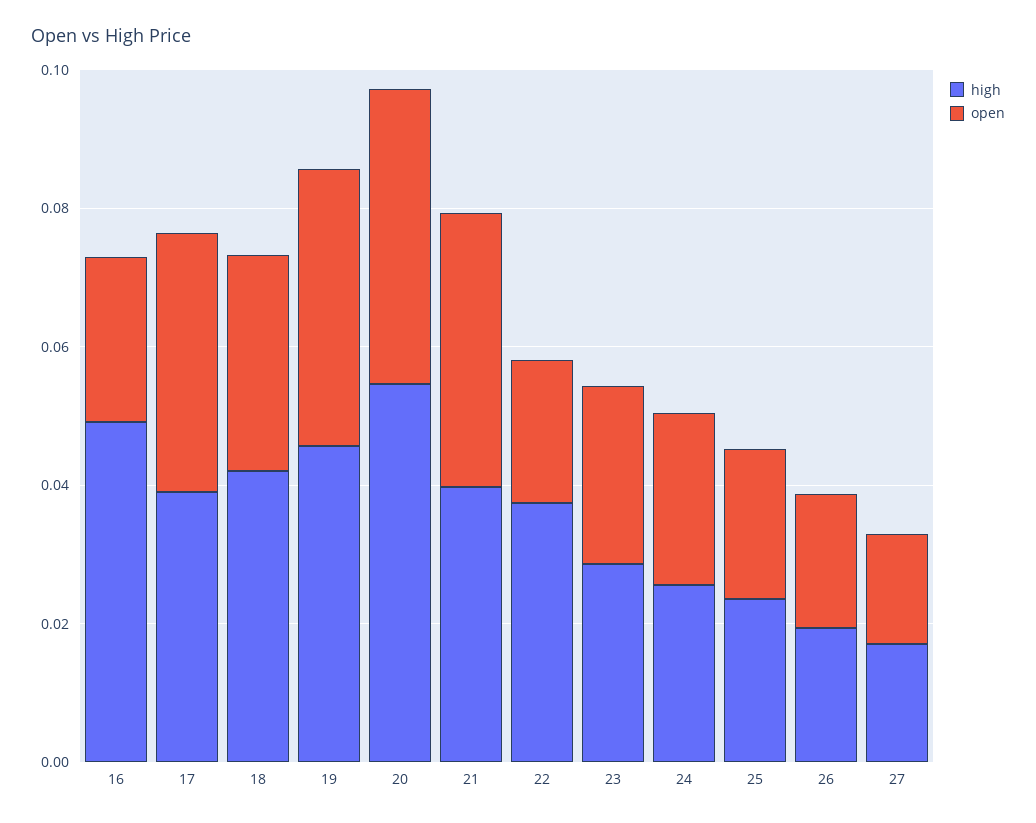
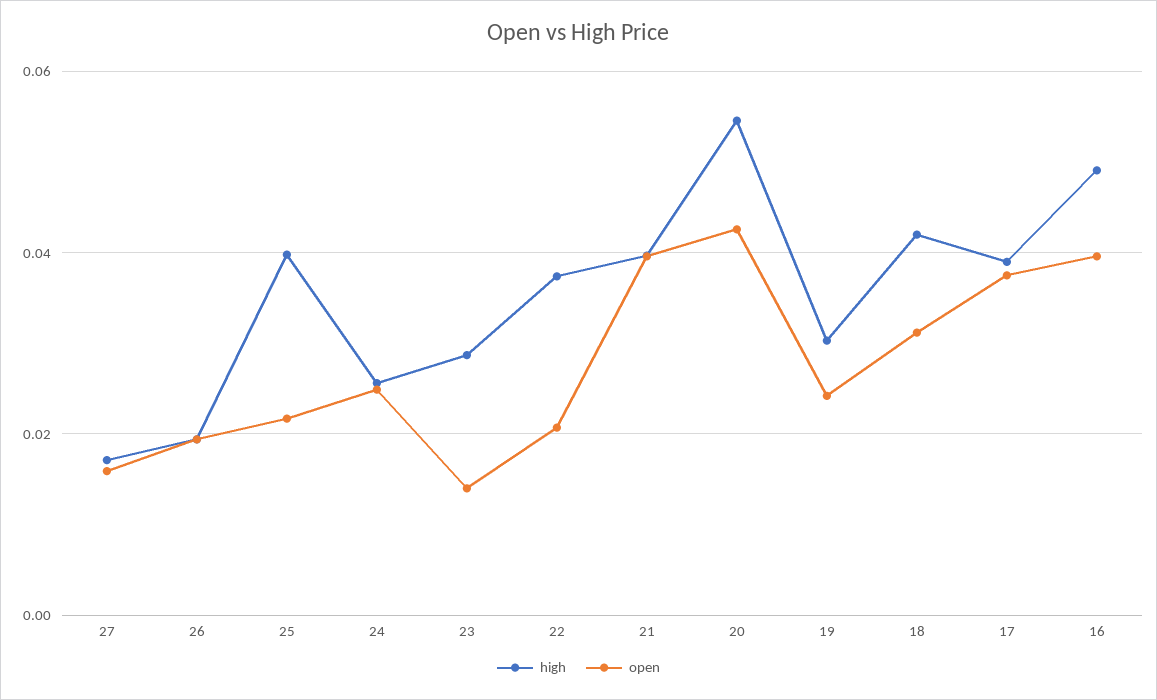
  {
    "high": {
      "16": 0.05,
      "17": 0.04,
      "18": 0.042,
-     "19": 0.045,
+     "19": 0.03,
      "20": 0.054,
      "21": 0.04,
      "22": 0.038,
      "23": 0.028,
      "24": 0.026,
-     "25": 0.025,
+     "25": 0.04,
      "26": 0.02,
      "27": 0.018
    },
    "open": {
-     "16": 0.025,
+     "16": 0.04,
      "17": 0.038,
      "18": 0.032,
-     "19": 0.04,
+     "19": 0.024,
      "20": 0.042,
      "21": 0.04,
      "22": 0.02,
-     "23": 0.025,
+     "23": 0.014,
      "24": 0.024,
      "25": 0.022,
      "26": 0.02,
      "27": 0.016
    }
  }

